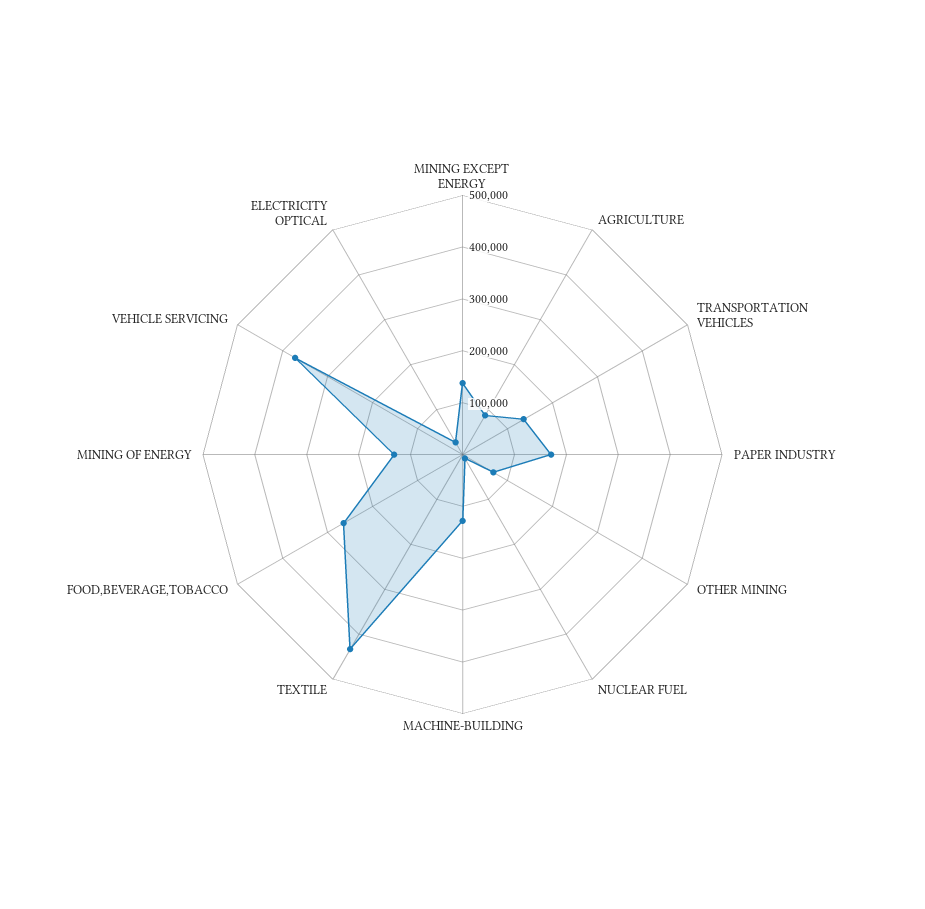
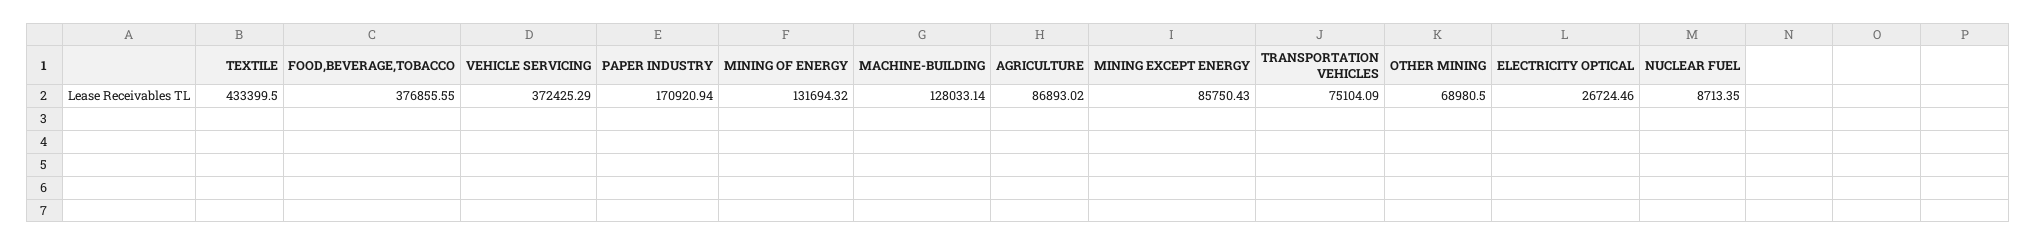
  {
-   "MINING EXCEPT ENERGY": 140000,
+   "MINING EXCEPT ENERGY": 85750.43,
    "AGRICULTURE": 86893.02,
-   "TRANSPORTATION VEHICLES": 140000,
+   "TRANSPORTATION VEHICLES": 75104.09,
    "PAPER INDUSTRY": 170920.94,
    "OTHER MINING": 68980.5,
    "NUCLEAR FUEL": 8713.35,
    "MACHINE-BUILDING": 128033.14,
    "TEXTILE": 433399.5,
-   "FOOD,BEVERAGE,TOBACCO": 260000,
+   "FOOD,BEVERAGE,TOBACCO": 376855.55,
    "MINING OF ENERGY": 131694.32,
    "VEHICLE SERVICING": 372425.29,
    "ELECTRICITY OPTICAL": 26724.46
  }

